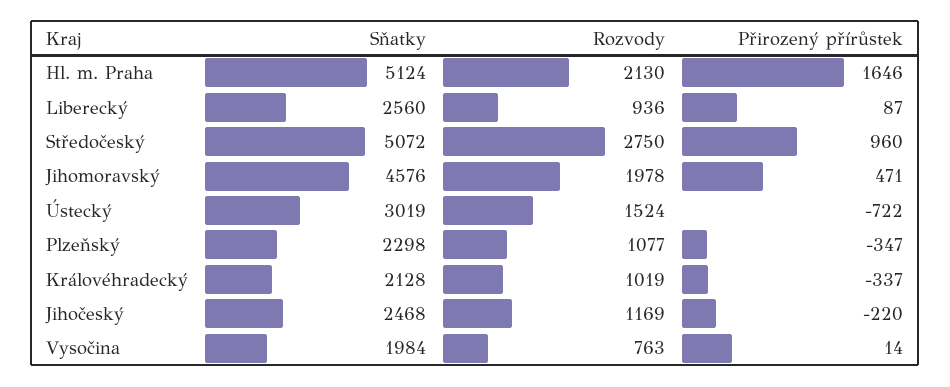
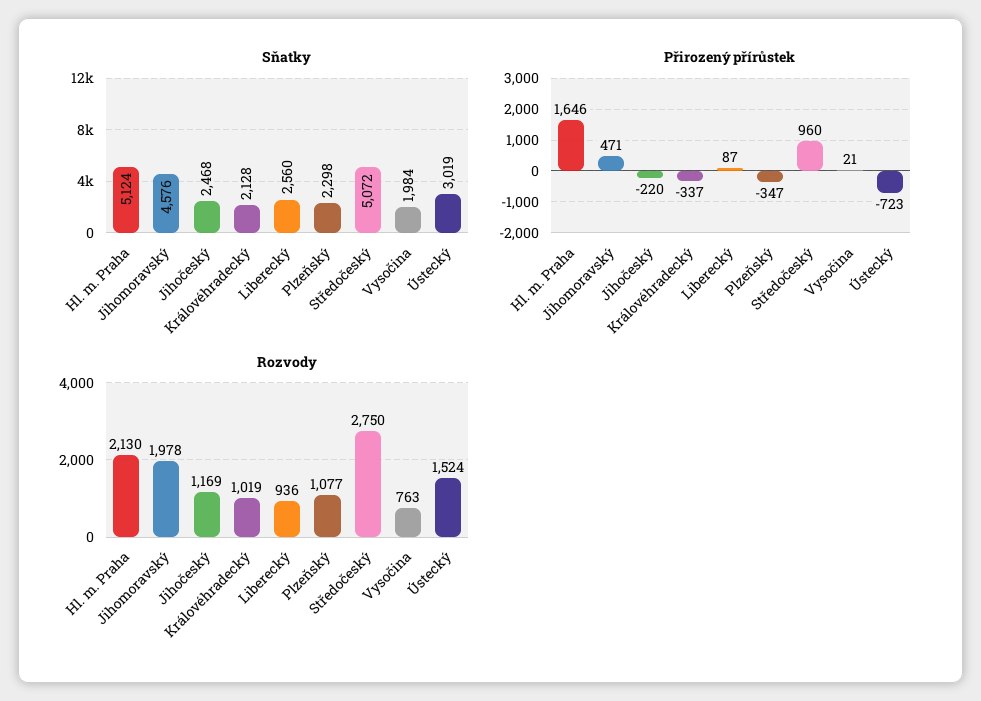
  {
    "Sňatky": {
      "Hl. m. Praha": 5124,
      "Liberecký": 2560,
      "Středočeský": 5072,
      "Jihomoravský": 4576,
      "Ústecký": 3019,
      "Plzeňský": 2298,
      "Královéhradecký": 2128,
      "Jihočeský": 2468,
      "Vysočina": 1984
    },
    "Rozvody": {
      "Hl. m. Praha": 2130,
      "Liberecký": 936,
      "Středočeský": 2750,
      "Jihomoravský": 1978,
      "Ústecký": 1524,
      "Plzeňský": 1077,
      "Královéhradecký": 1019,
      "Jihočeský": 1169,
      "Vysočina": 763
    },
    "Přirozený přírůstek": {
      "Hl. m. Praha": 1646,
      "Liberecký": 87,
      "Středočeský": 960,
      "Jihomoravský": 471,
-     "Ústecký": -722,
+     "Ústecký": -723,
      "Plzeňský": -347,
      "Královéhradecký": -337,
      "Jihočeský": -220,
-     "Vysočina": 14
+     "Vysočina": 21
    }
  }

